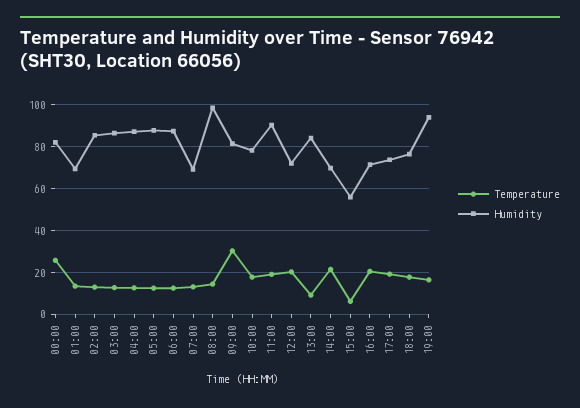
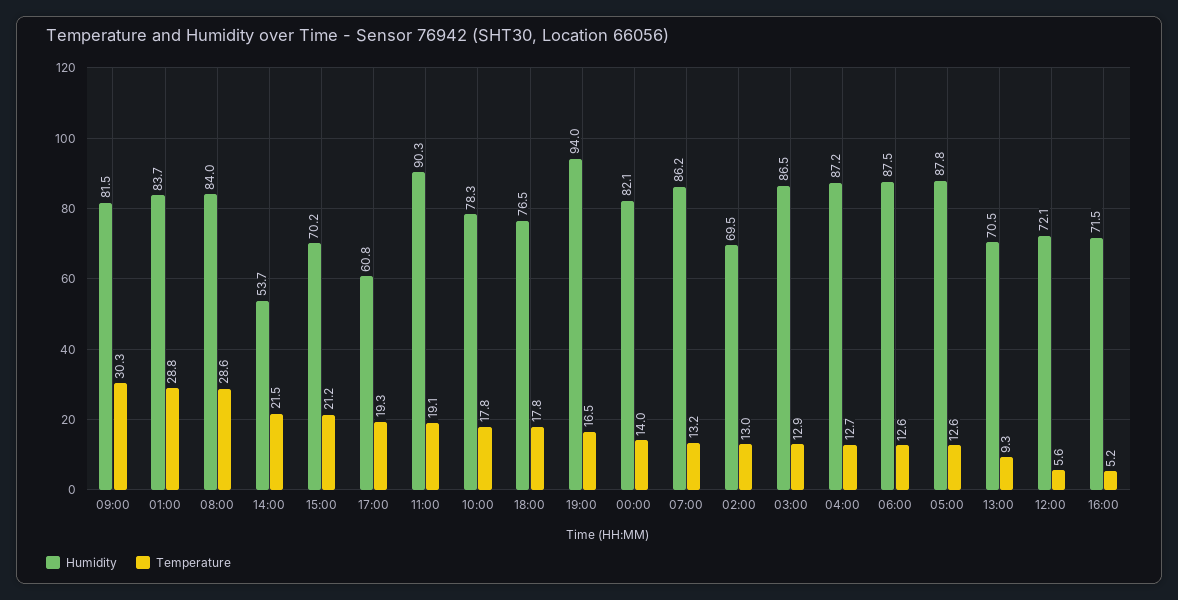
  {
    "Temperature": {
-     "00:00": 25,
+     "00:00": 14,
-     "01:00": 15,
+     "01:00": 28.8,
      "02:00": 13,
      "03:00": 12.9,
      "04:00": 12.7,
      "05:00": 12.6,
      "06:00": 12.6,
      "07:00": 13.2,
-     "08:00": 15,
+     "08:00": 28.6,
      "09:00": 30.3,
      "10:00": 17.8,
      "11:00": 19.1,
-     "12:00": 20,
+     "12:00": 5.6,
      "13:00": 9.3,
      "14:00": 21.5,
-     "15:00": 5,
+     "15:00": 21.2,
-     "16:00": 20,
+     "16:00": 5.2,
      "17:00": 19.3,
      "18:00": 17.8,
      "19:00": 16.5
    },
    "Humidity": {
      "00:00": 82.1,
-     "01:00": 70,
+     "01:00": 83.7,
-     "02:00": 85,
+     "02:00": 69.5,
      "03:00": 86.5,
      "04:00": 87.2,
      "05:00": 87.8,
      "06:00": 87.5,
-     "07:00": 70,
+     "07:00": 86.2,
-     "08:00": 100,
+     "08:00": 84,
      "09:00": 81.5,
      "10:00": 78.3,
      "11:00": 90.3,
      "12:00": 72.1,
-     "13:00": 85,
+     "13:00": 70.5,
-     "14:00": 70,
+     "14:00": 53.7,
-     "15:00": 55,
+     "15:00": 70.2,
      "16:00": 71.5,
-     "17:00": 75,
+     "17:00": 60.8,
      "18:00": 76.5,
      "19:00": 94
    }
  }

